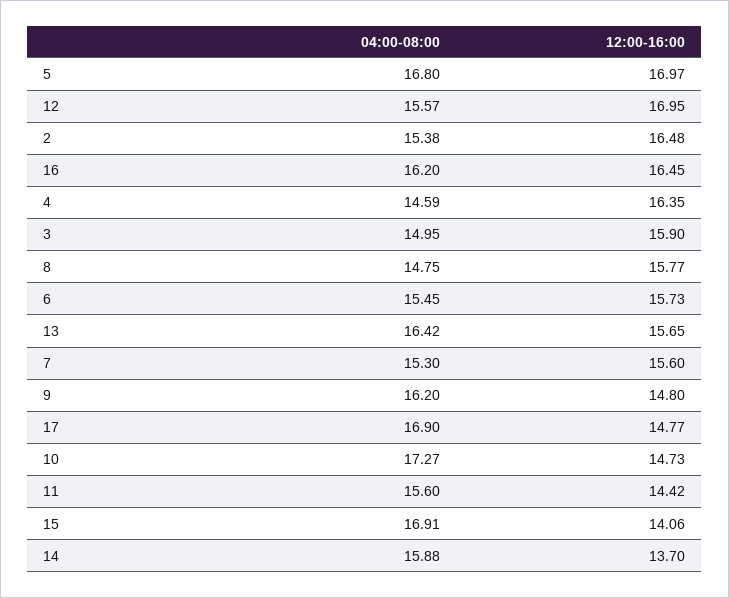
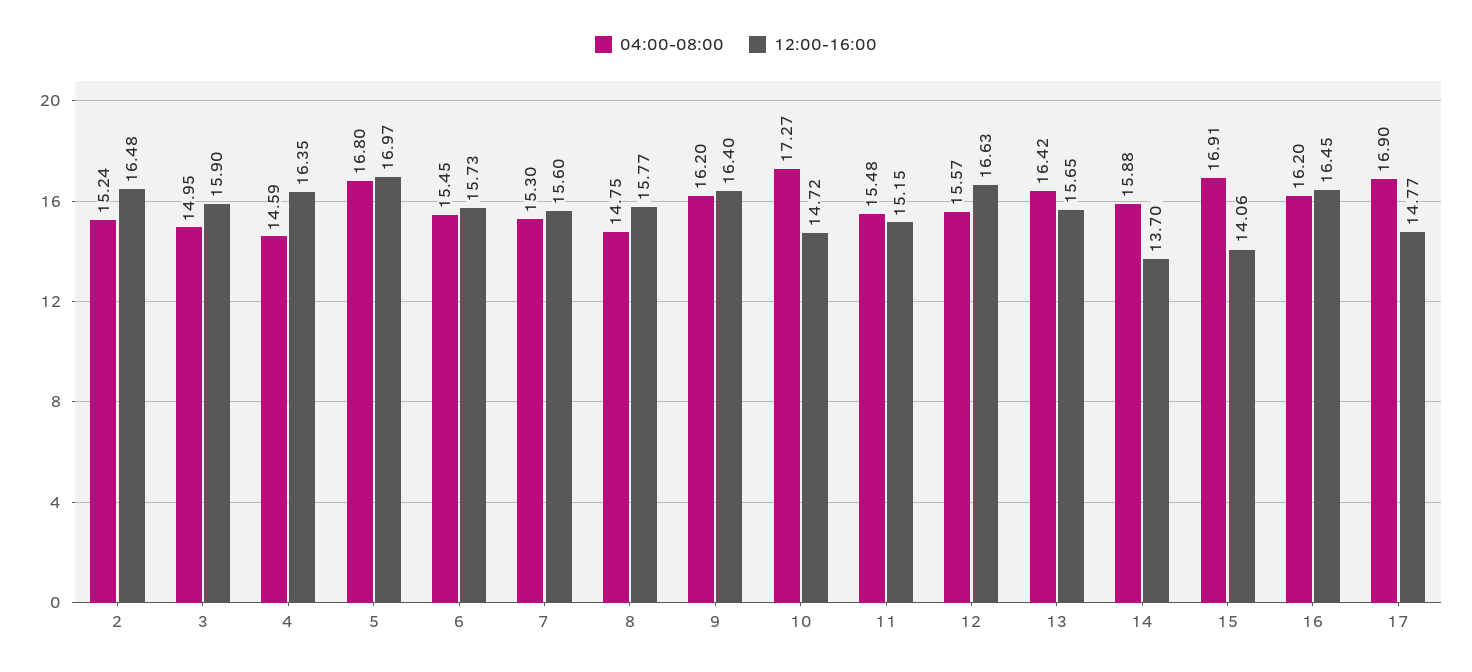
  {
    "04:00-08:00": {
      "5": 16.8,
      "12": 15.57,
-     "2": 15.38,
+     "2": 15.24,
      "16": 16.2,
      "4": 14.59,
      "3": 14.95,
      "8": 14.75,
      "6": 15.45,
      "13": 16.42,
      "7": 15.3,
      "9": 16.2,
      "17": 16.9,
      "10": 17.27,
-     "11": 15.6,
+     "11": 15.48,
      "15": 16.91,
      "14": 15.88
    },
    "12:00-16:00": {
      "5": 16.97,
-     "12": 16.95,
+     "12": 16.63,
      "2": 16.48,
      "16": 16.45,
      "4": 16.35,
      "3": 15.9,
      "8": 15.77,
      "6": 15.73,
      "13": 15.65,
      "7": 15.6,
-     "9": 14.8,
+     "9": 16.4,
      "17": 14.77,
-     "10": 14.73,
+     "10": 14.72,
-     "11": 14.42,
+     "11": 15.15,
      "15": 14.06,
      "14": 13.7
    }
  }

